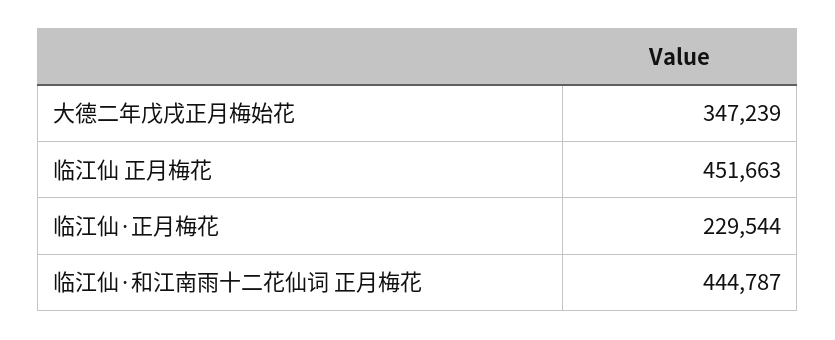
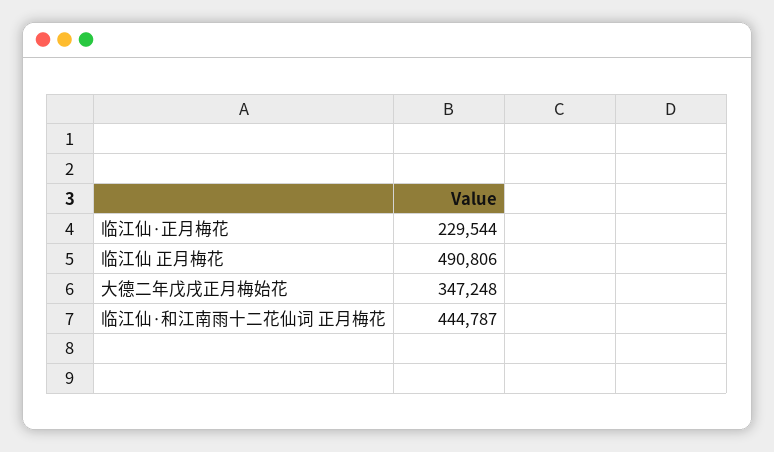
  {
-   "大德二年戊戌正月梅始花": 347239,
+   "大德二年戊戌正月梅始花": 347248,
-   "临江仙 正月梅花": 451663,
+   "临江仙 正月梅花": 490806,
    "临江仙·正月梅花": 229544,
    "临江仙·和江南雨十二花仙词 正月梅花": 444787
  }

